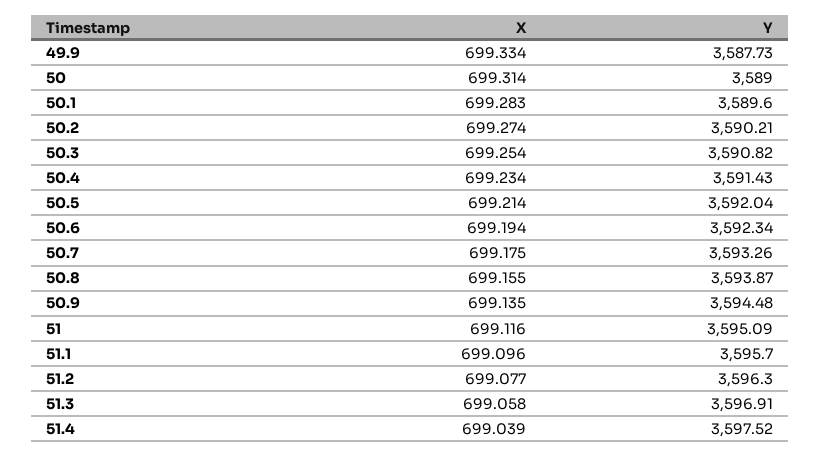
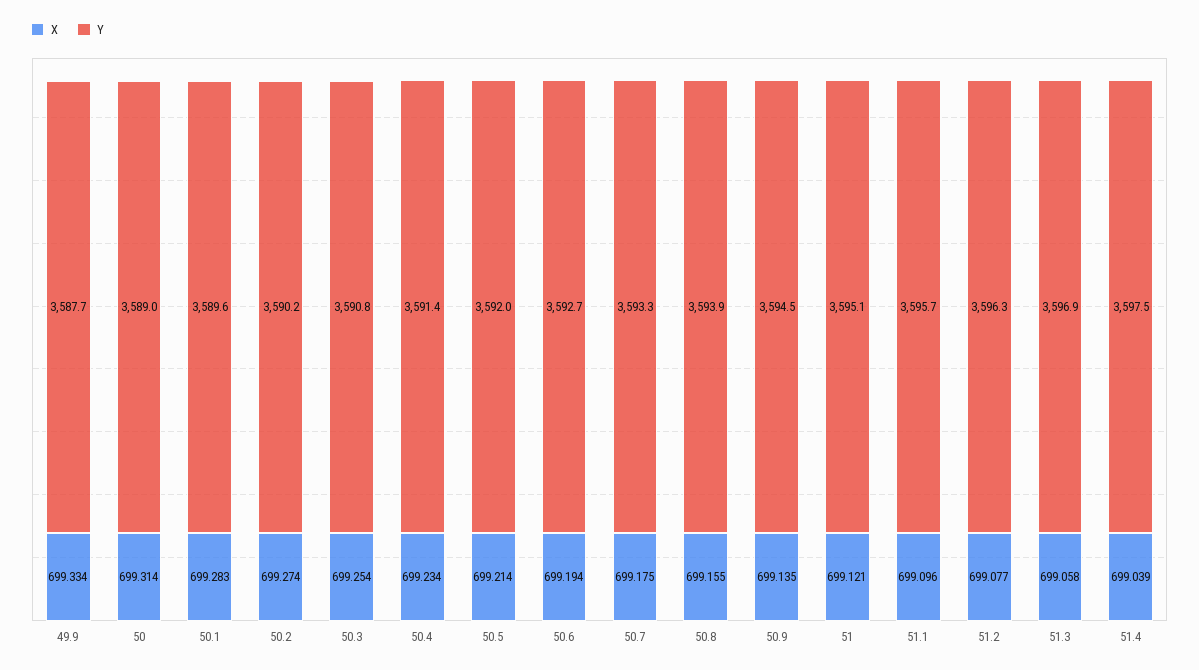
  {
    "X": {
      "49.9": 699.334,
      "50": 699.314,
      "50.1": 699.283,
      "50.2": 699.274,
      "50.3": 699.254,
      "50.4": 699.234,
      "50.5": 699.214,
      "50.6": 699.194,
      "50.7": 699.175,
      "50.8": 699.155,
      "50.9": 699.135,
-     "51": 699.116,
+     "51": 699.121,
      "51.1": 699.096,
      "51.2": 699.077,
      "51.3": 699.058,
      "51.4": 699.039
    },
    "Y": {
      "49.9": 3587.73,
      "50": 3589,
      "50.1": 3589.6,
      "50.2": 3590.21,
      "50.3": 3590.82,
      "50.4": 3591.43,
      "50.5": 3592.04,
-     "50.6": 3592.34,
+     "50.6": 3592.7,
      "50.7": 3593.26,
      "50.8": 3593.87,
      "50.9": 3594.48,
      "51": 3595.09,
      "51.1": 3595.7,
      "51.2": 3596.3,
      "51.3": 3596.91,
      "51.4": 3597.52
    }
  }

